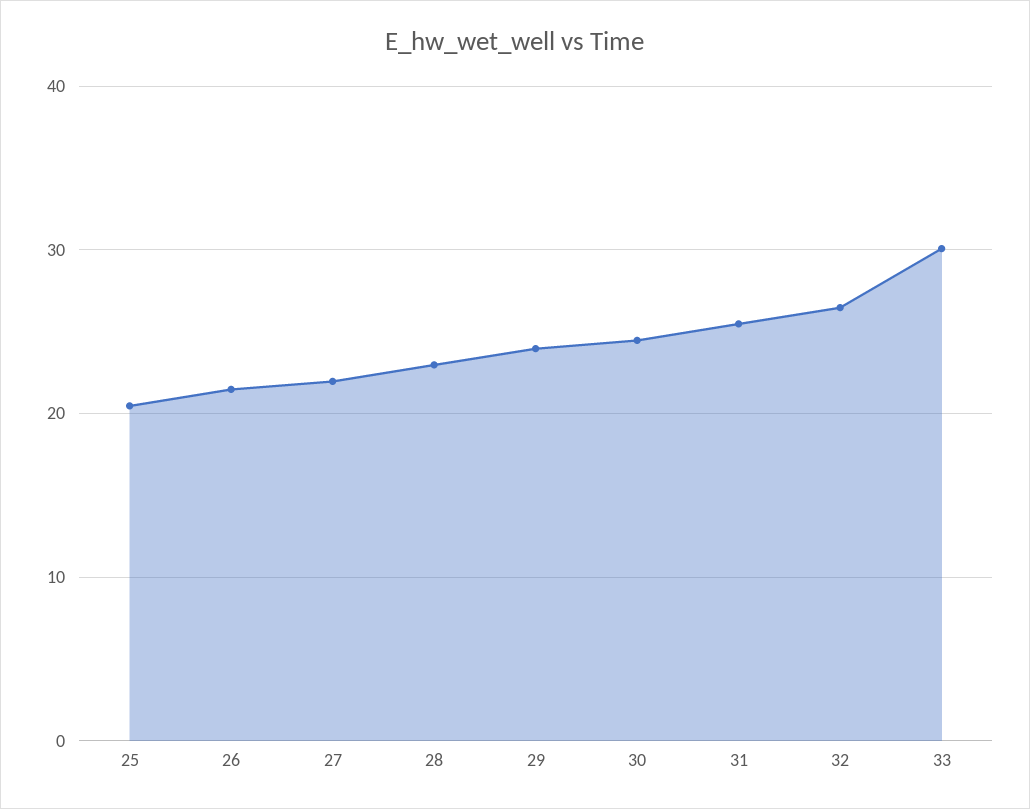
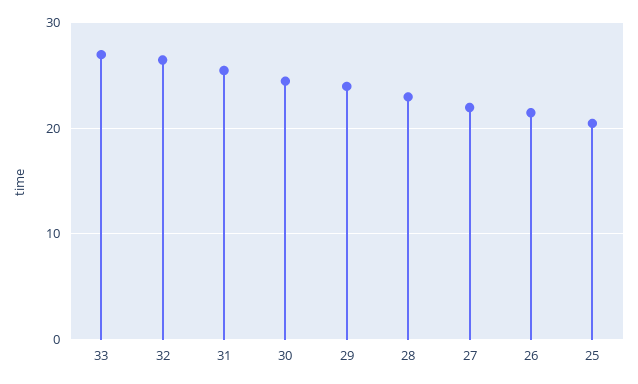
  {
    "25": 20,
    "26": 21,
    "27": 22,
    "28": 23,
    "29": 24,
    "30": 24,
    "31": 25,
    "32": 26,
-   "33": 30
+   "33": 27
  }

